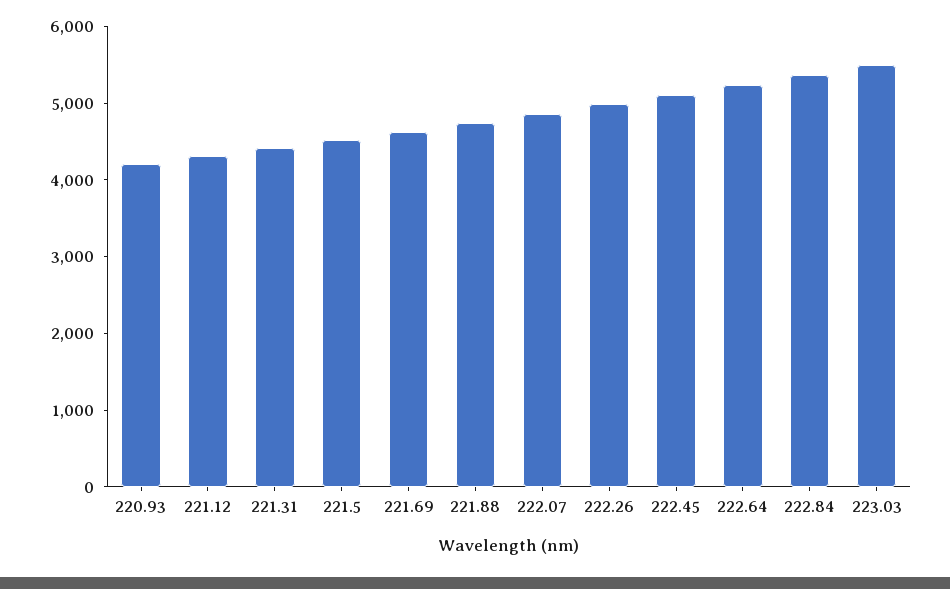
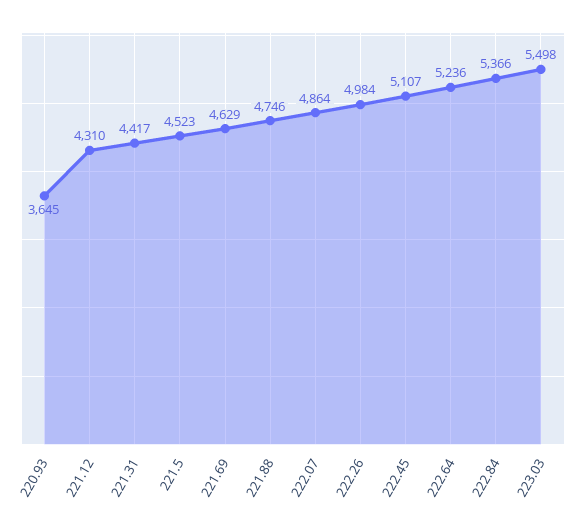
  {
-   "220.93": 4200,
+   "220.93": 3645,
    "221.12": 4310,
    "221.31": 4417,
    "221.5": 4523,
    "221.69": 4629,
    "221.88": 4746,
    "222.07": 4864,
    "222.26": 4984,
    "222.45": 5107,
    "222.64": 5236,
    "222.84": 5366,
    "223.03": 5498
  }

